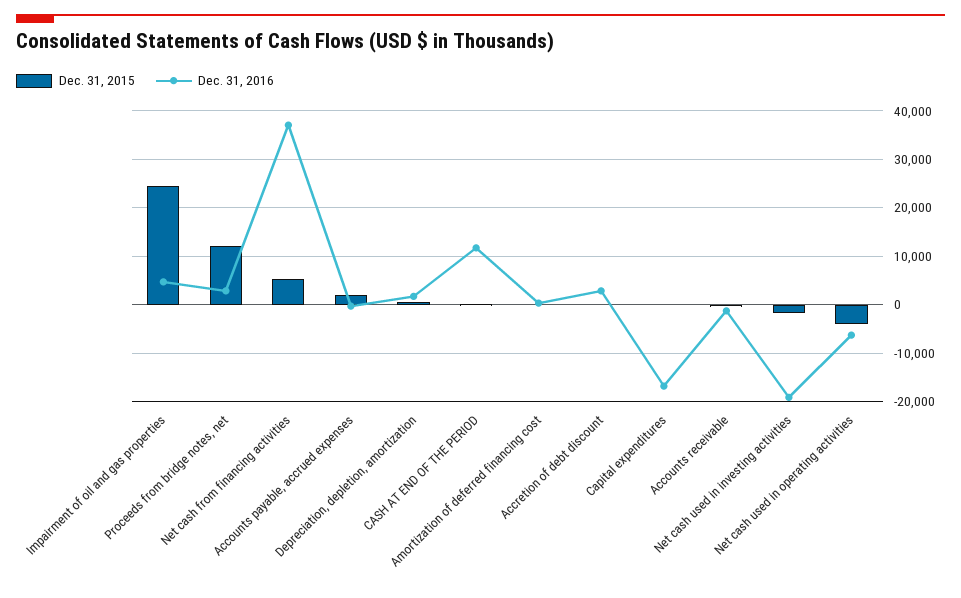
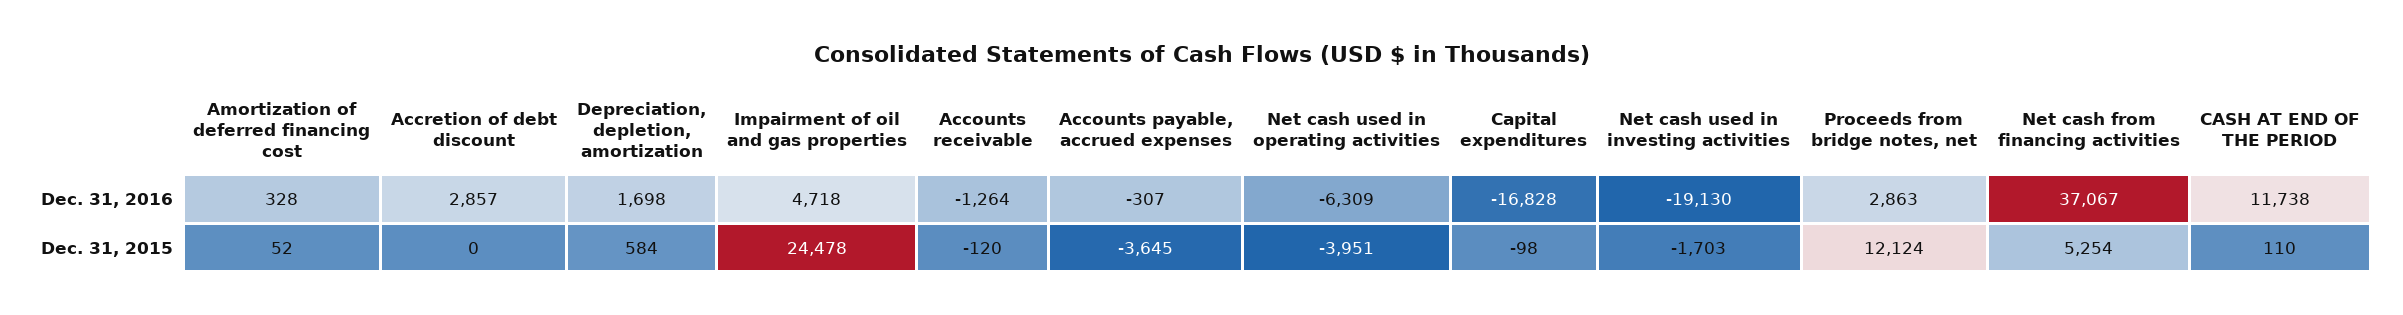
  {
    "Dec. 31, 2015": {
      "Impairment of oil and gas properties": 24478,
      "Proceeds from bridge notes, net": 12124,
      "Net cash from financing activities": 5254,
-     "Accounts payable, accrued expenses": 2000,
+     "Accounts payable, accrued expenses": -3645,
      "Depreciation, depletion, amortization": 584,
      "CASH AT END OF THE PERIOD": 110,
      "Amortization of deferred financing cost": 52,
      "Accretion of debt discount": 0,
      "Capital expenditures": -98,
      "Accounts receivable": -120,
      "Net cash used in investing activities": -1703,
      "Net cash used in operating activities": -3951
    },
    "Dec. 31, 2016": {
      "Impairment of oil and gas properties": 4718,
      "Proceeds from bridge notes, net": 2863,
      "Net cash from financing activities": 37067,
      "Accounts payable, accrued expenses": -307,
      "Depreciation, depletion, amortization": 1698,
      "CASH AT END OF THE PERIOD": 11738,
      "Amortization of deferred financing cost": 328,
      "Accretion of debt discount": 2857,
      "Capital expenditures": -16828,
      "Accounts receivable": -1264,
      "Net cash used in investing activities": -19130,
      "Net cash used in operating activities": -6309
    }
  }

